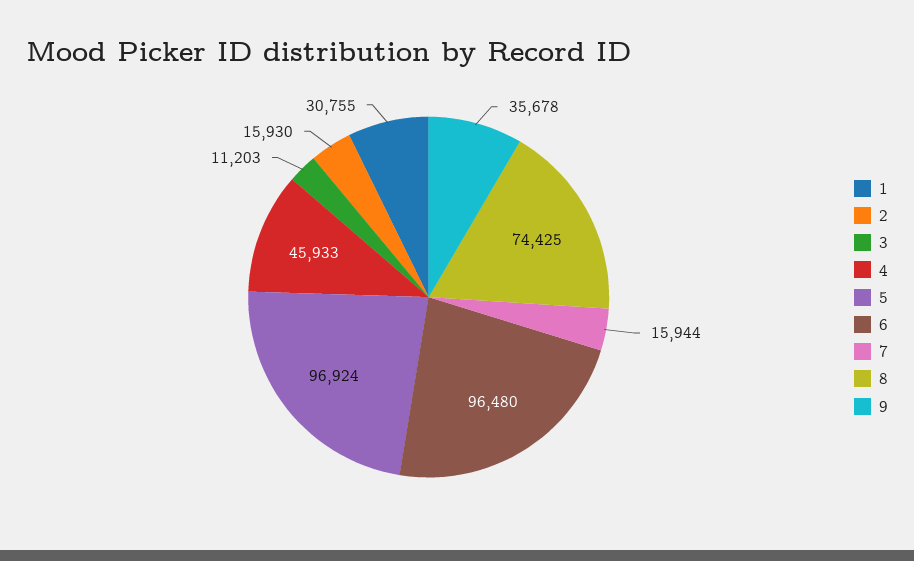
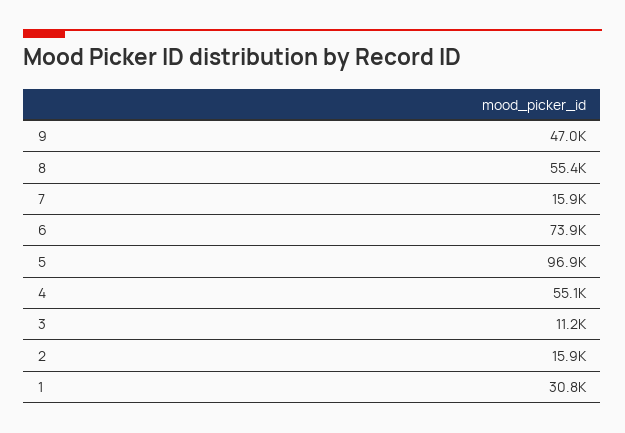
  {
    "1": 30755,
    "2": 15930,
    "3": 11203,
-   "4": 45933,
+   "4": 55100,
    "5": 96924,
-   "6": 96480,
+   "6": 73900,
    "7": 15944,
-   "8": 74425,
+   "8": 55400,
-   "9": 35678
+   "9": 47000
  }

